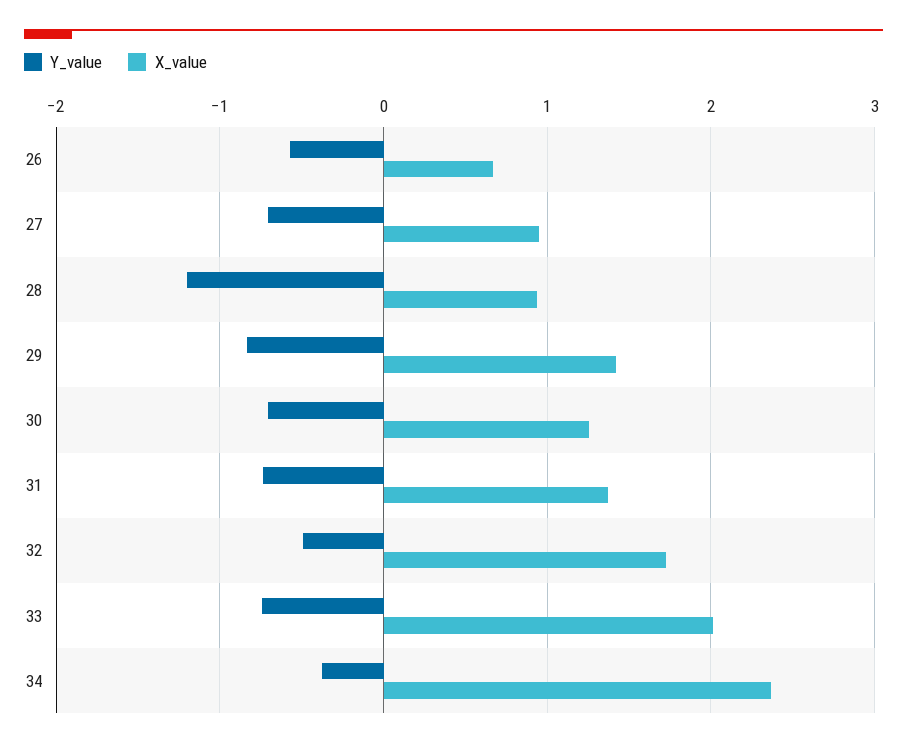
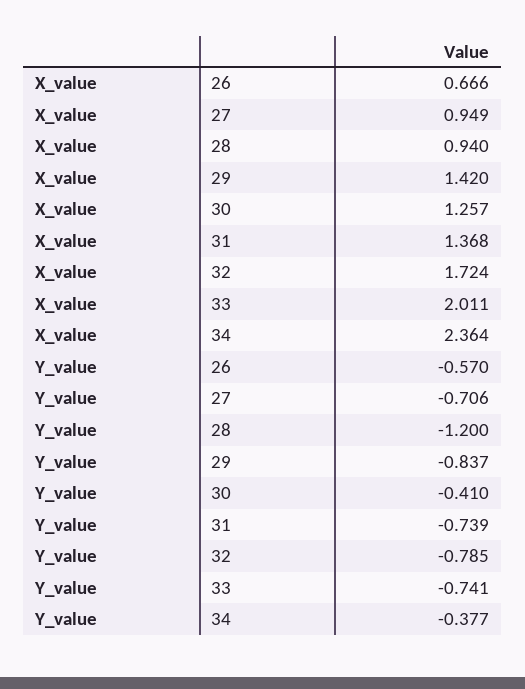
  {
    "Y_value": {
      "26": -0.57,
      "27": -0.706,
      "28": -1.2,
      "29": -0.837,
-     "30": -0.7,
+     "30": -0.41,
      "31": -0.739,
-     "32": -0.5,
+     "32": -0.785,
      "33": -0.741,
      "34": -0.377
    },
    "X_value": {
      "26": 0.666,
      "27": 0.949,
      "28": 0.94,
      "29": 1.42,
      "30": 1.257,
      "31": 1.368,
      "32": 1.724,
      "33": 2.011,
      "34": 2.364
    }
  }

